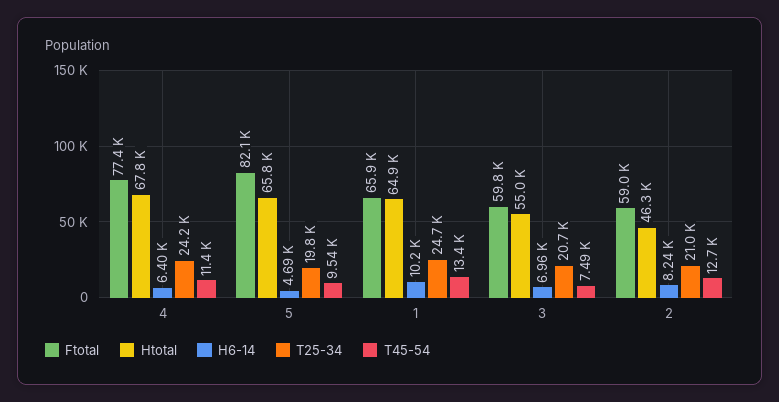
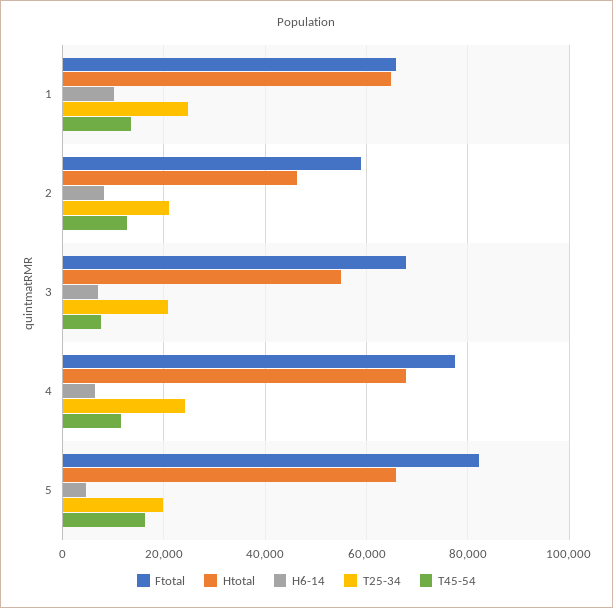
  {
    "Ftotal": {
      "4": 77400,
      "5": 82100,
      "1": 65900,
-     "3": 59800,
+     "3": 68000,
      "2": 59000
    },
    "Htotal": {
      "4": 67800,
      "5": 65800,
      "1": 64900,
      "3": 55000,
      "2": 46300
    },
    "H6-14": {
      "4": 6400,
      "5": 4690,
      "1": 10200,
      "3": 6960,
      "2": 8240
    },
    "T25-34": {
      "4": 24200,
      "5": 19800,
      "1": 24700,
      "3": 20700,
      "2": 21000
    },
    "T45-54": {
      "4": 11400,
-     "5": 9540,
+     "5": 16000,
      "1": 13400,
      "3": 7490,
      "2": 12700
    }
  }

